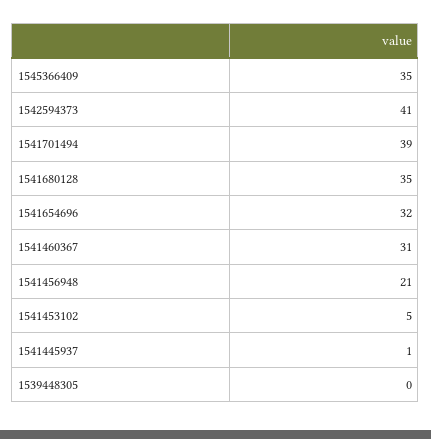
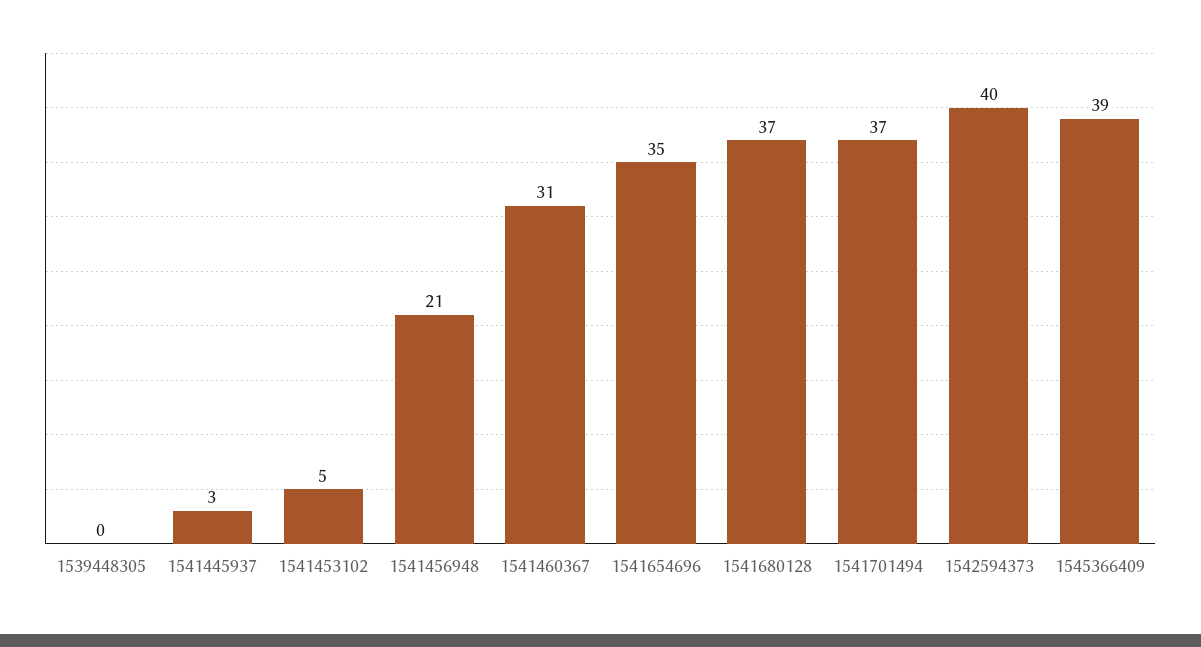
  {
-   "1545366409": 35,
+   "1545366409": 39,
-   "1542594373": 41,
+   "1542594373": 40,
-   "1541701494": 39,
+   "1541701494": 37,
-   "1541680128": 35,
+   "1541680128": 37,
-   "1541654696": 32,
+   "1541654696": 35,
    "1541460367": 31,
    "1541456948": 21,
    "1541453102": 5,
-   "1541445937": 1,
+   "1541445937": 3,
    "1539448305": 0
  }

